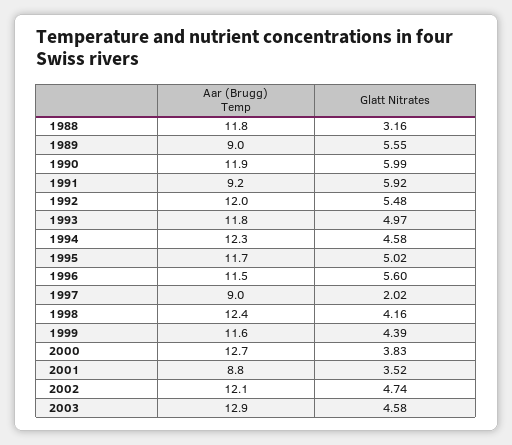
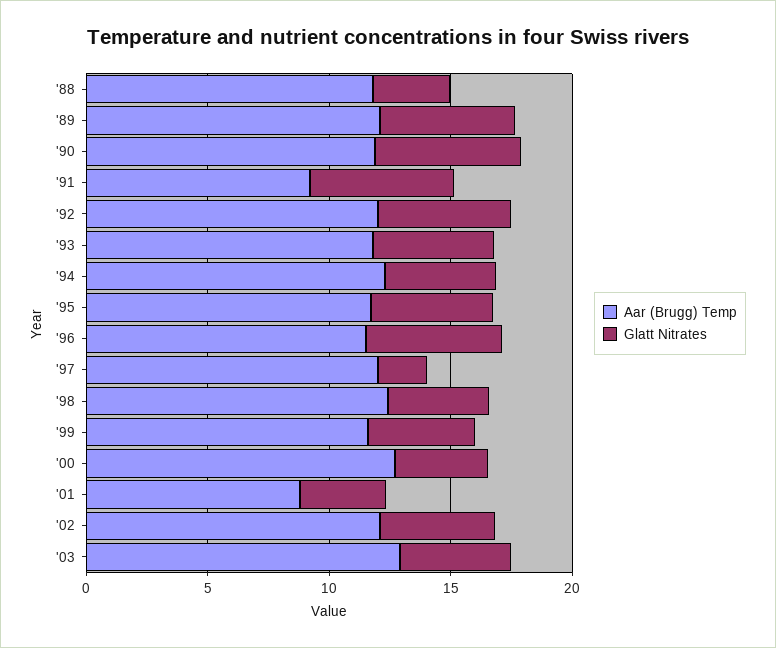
  {
    "Aar (Brugg) Temp": {
      "1988": 11.8,
-     "1989": 9,
+     "1989": 12,
      "1990": 11.9,
      "1991": 9.2,
      "1992": 12,
      "1993": 11.8,
      "1994": 12.3,
      "1995": 11.7,
      "1996": 11.5,
-     "1997": 9,
+     "1997": 12,
      "1998": 12.4,
      "1999": 11.6,
      "2000": 12.7,
      "2001": 8.8,
      "2002": 12.1,
      "2003": 12.9
    },
    "Glatt Nitrates": {
      "1988": 3.16,
      "1989": 5.55,
      "1990": 5.99,
      "1991": 5.92,
      "1992": 5.48,
      "1993": 4.97,
      "1994": 4.58,
      "1995": 5.02,
      "1996": 5.6,
      "1997": 2.02,
      "1998": 4.16,
      "1999": 4.39,
      "2000": 3.83,
      "2001": 3.52,
      "2002": 4.74,
      "2003": 4.58
    }
  }

